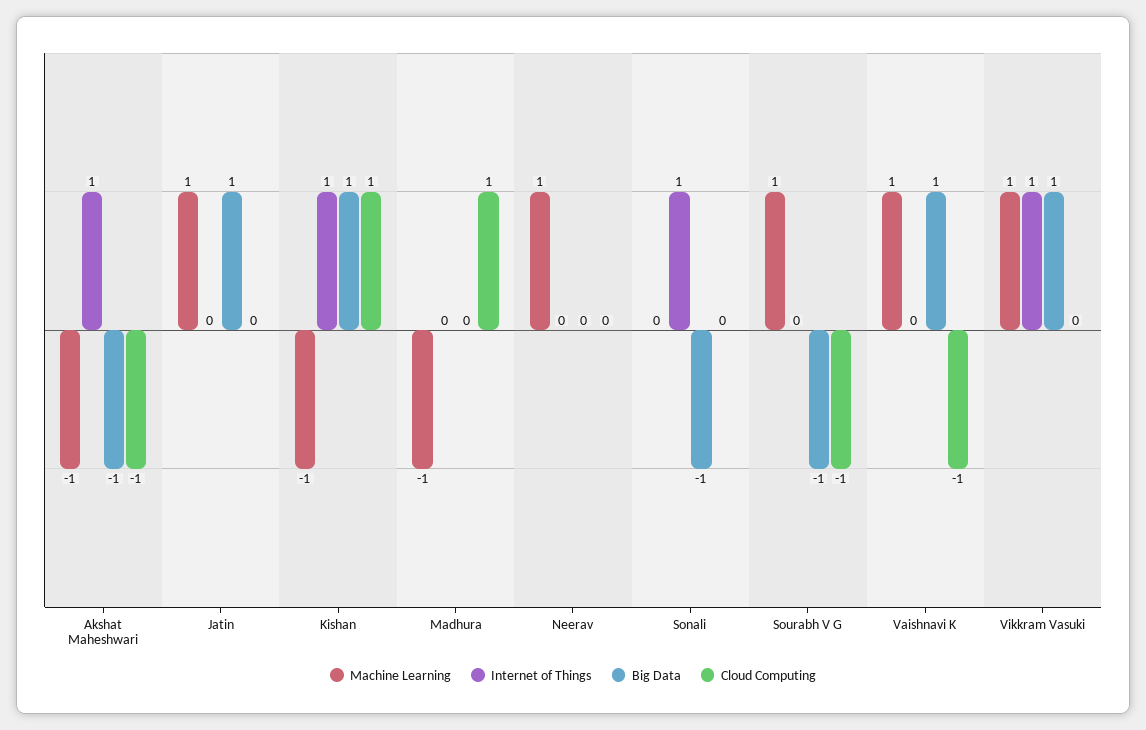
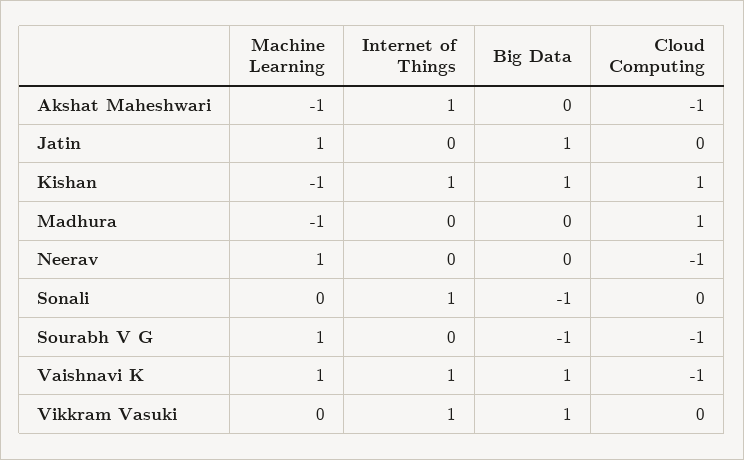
  {
    "Machine Learning": {
      "Akshat Maheshwari": -1,
      "Jatin": 1,
      "Kishan": -1,
      "Madhura": -1,
      "Neerav": 1,
      "Sonali": 0,
      "Sourabh V G": 1,
      "Vaishnavi K": 1,
-     "Vikkram Vasuki": 1
+     "Vikkram Vasuki": 0
    },
    "Internet of Things": {
      "Akshat Maheshwari": 1,
      "Jatin": 0,
      "Kishan": 1,
      "Madhura": 0,
      "Neerav": 0,
      "Sonali": 1,
      "Sourabh V G": 0,
-     "Vaishnavi K": 0,
+     "Vaishnavi K": 1,
      "Vikkram Vasuki": 1
    },
    "Big Data": {
-     "Akshat Maheshwari": -1,
+     "Akshat Maheshwari": 0,
      "Jatin": 1,
      "Kishan": 1,
      "Madhura": 0,
      "Neerav": 0,
      "Sonali": -1,
      "Sourabh V G": -1,
      "Vaishnavi K": 1,
      "Vikkram Vasuki": 1
    },
    "Cloud Computing": {
      "Akshat Maheshwari": -1,
      "Jatin": 0,
      "Kishan": 1,
      "Madhura": 1,
-     "Neerav": 0,
+     "Neerav": -1,
      "Sonali": 0,
      "Sourabh V G": -1,
      "Vaishnavi K": -1,
      "Vikkram Vasuki": 0
    }
  }

